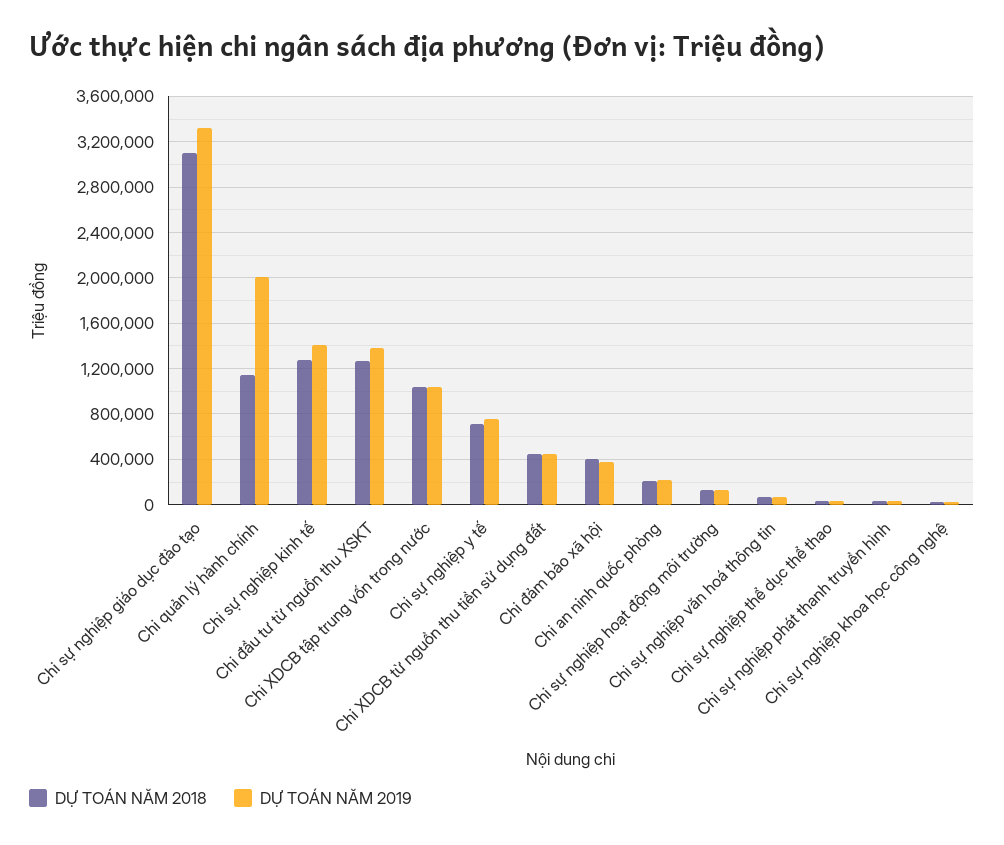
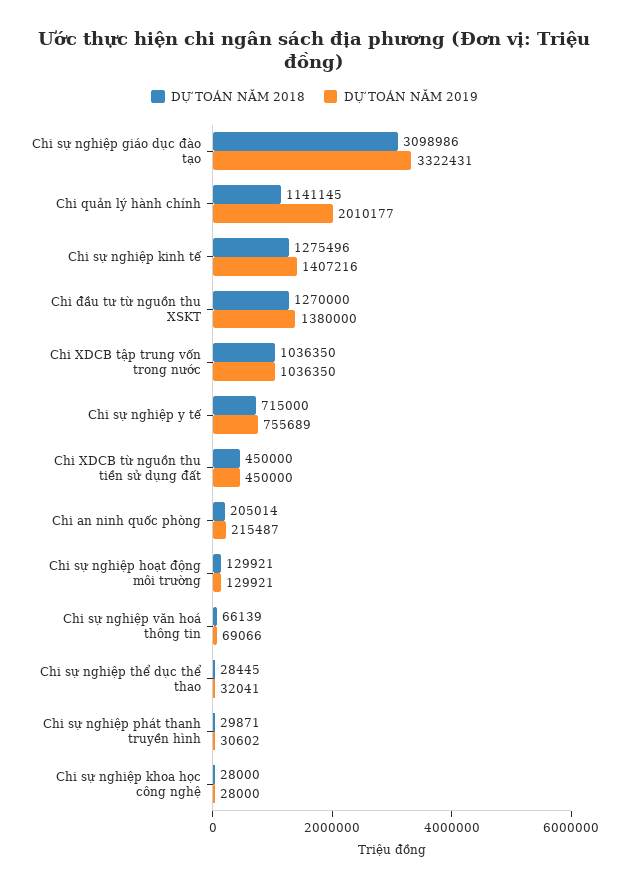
  {
    "DỰ TOÁN NĂM 2018": {
      "Chi sự nghiệp giáo dục đào tạo": 3098986,
      "Chi quản lý hành chính": 1141145,
      "Chi sự nghiệp kinh tế": 1275496,
      "Chi đầu tư từ nguồn thu XSKT": 1270000,
      "Chi XDCB tập trung vốn trong nước": 1036350,
      "Chi sự nghiệp y tế": 715000,
      "Chi XDCB từ nguồn thu tiền sử dụng đất": 450000,
-     "Chi đảm bảo xã hội": 400000,
      "Chi an ninh quốc phòng": 205014,
      "Chi sự nghiệp hoạt động môi trường": 129921,
      "Chi sự nghiệp văn hoá thông tin": 66139,
      "Chi sự nghiệp thể dục thể thao": 28445,
      "Chi sự nghiệp phát thanh truyền hình": 29871,
      "Chi sự nghiệp khoa học công nghệ": 28000
    },
    "DỰ TOÁN NĂM 2019": {
      "Chi sự nghiệp giáo dục đào tạo": 3322431,
      "Chi quản lý hành chính": 2010177,
      "Chi sự nghiệp kinh tế": 1407216,
      "Chi đầu tư từ nguồn thu XSKT": 1380000,
      "Chi XDCB tập trung vốn trong nước": 1036350,
      "Chi sự nghiệp y tế": 755689,
      "Chi XDCB từ nguồn thu tiền sử dụng đất": 450000,
-     "Chi đảm bảo xã hội": 400000,
      "Chi an ninh quốc phòng": 215487,
      "Chi sự nghiệp hoạt động môi trường": 129921,
      "Chi sự nghiệp văn hoá thông tin": 69066,
      "Chi sự nghiệp thể dục thể thao": 32041,
      "Chi sự nghiệp phát thanh truyền hình": 30602,
      "Chi sự nghiệp khoa học công nghệ": 28000
    }
  }

